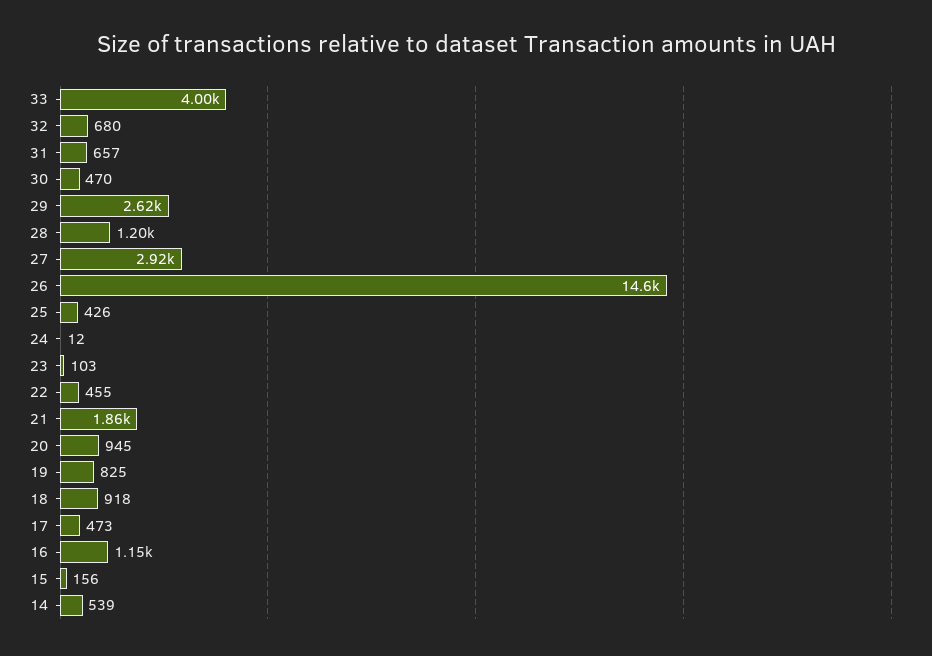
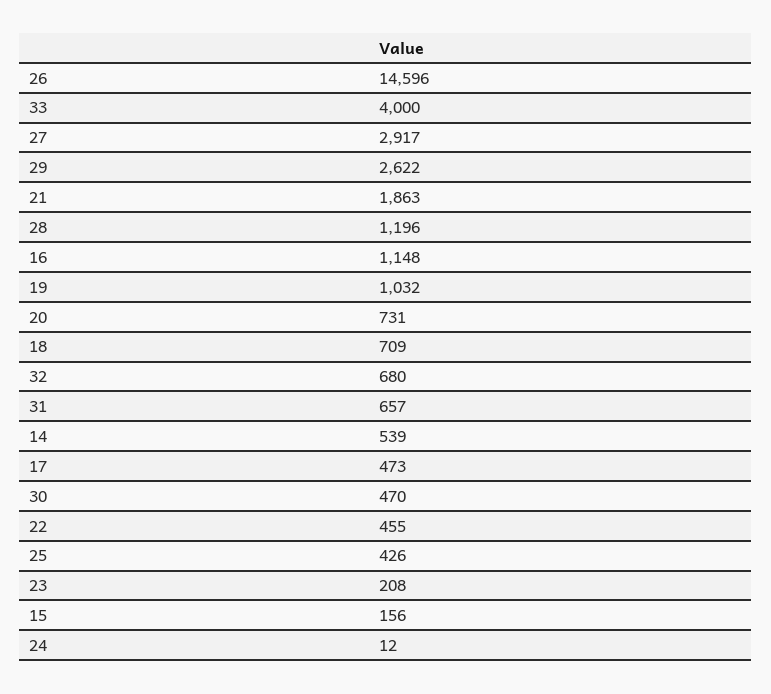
  {
    "33": 4000,
    "32": 680,
    "31": 657,
    "30": 470,
    "29": 2622,
    "28": 1196,
    "27": 2917,
    "26": 14596,
    "25": 426,
    "24": 12,
-   "23": 103,
+   "23": 208,
    "22": 455,
    "21": 1863,
-   "20": 945,
+   "20": 731,
-   "19": 825,
+   "19": 1032,
-   "18": 918,
+   "18": 709,
    "17": 473,
    "16": 1148,
    "15": 156,
    "14": 539
  }

